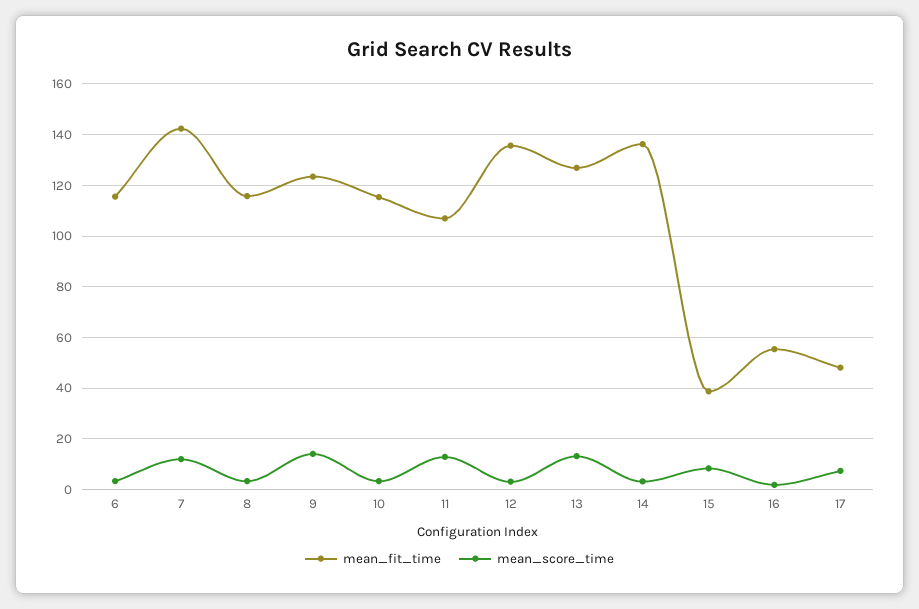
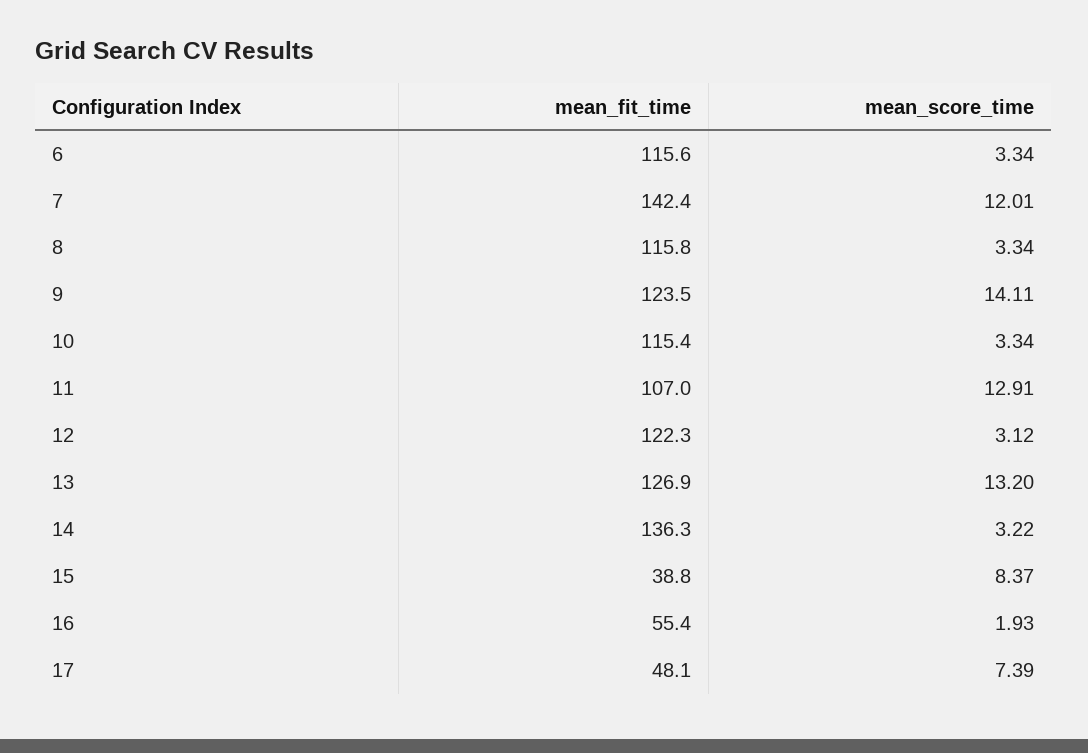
  {
    "mean_fit_time": {
      "6": 115.6,
      "7": 142.4,
      "8": 115.8,
      "9": 123.5,
      "10": 115.4,
      "11": 107,
-     "12": 135,
+     "12": 122.3,
      "13": 126.9,
      "14": 136.3,
      "15": 38.8,
      "16": 55.4,
      "17": 48.1
    },
    "mean_score_time": {
      "6": 3.34,
      "7": 12.01,
      "8": 3.34,
      "9": 14.11,
      "10": 3.34,
      "11": 12.91,
      "12": 3.12,
      "13": 13.2,
      "14": 3.22,
      "15": 8.37,
      "16": 1.93,
      "17": 7.39
    }
  }

